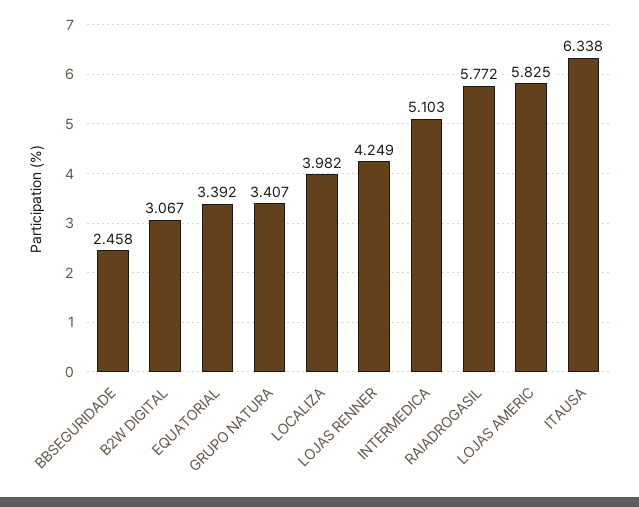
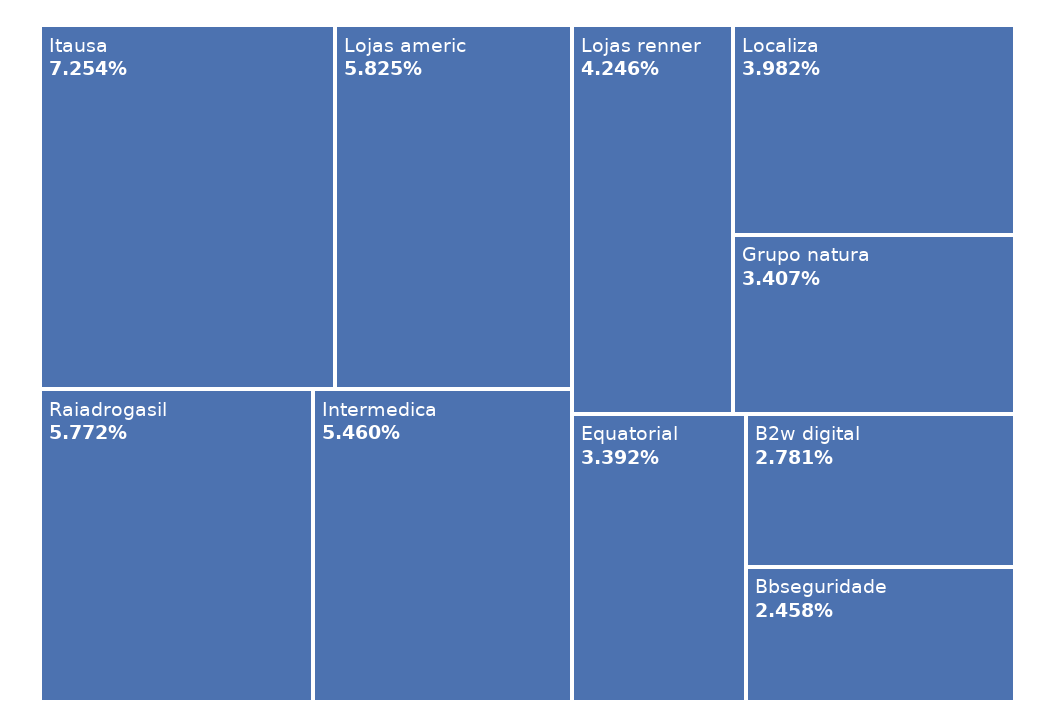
  {
    "BBSEGURIDADE": 2.458,
-   "B2W DIGITAL": 3.067,
+   "B2W DIGITAL": 2.781,
    "EQUATORIAL": 3.392,
    "GRUPO NATURA": 3.407,
    "LOCALIZA": 3.982,
-   "LOJAS RENNER": 4.249,
+   "LOJAS RENNER": 4.246,
-   "INTERMEDICA": 5.103,
+   "INTERMEDICA": 5.46,
    "RAIADROGASIL": 5.772,
    "LOJAS AMERIC": 5.825,
-   "ITAUSA": 6.338
+   "ITAUSA": 7.254
  }

